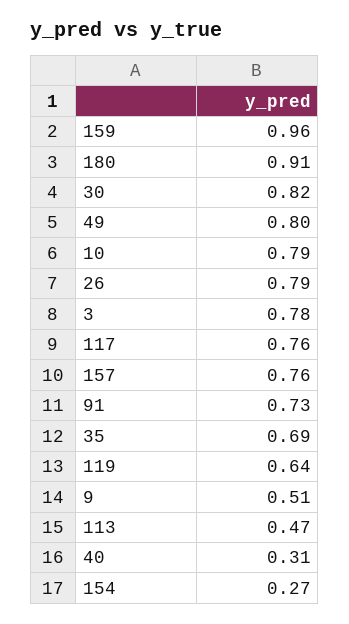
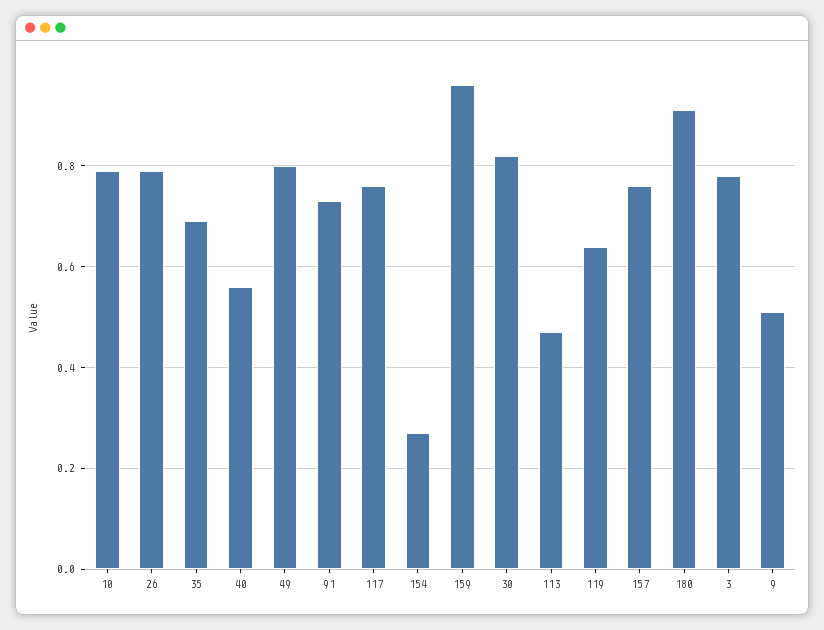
  {
    "159": 0.96,
    "180": 0.91,
    "30": 0.82,
    "49": 0.8,
    "10": 0.79,
    "26": 0.79,
    "3": 0.78,
    "117": 0.76,
    "157": 0.76,
    "91": 0.73,
    "35": 0.69,
    "119": 0.64,
    "9": 0.51,
    "113": 0.47,
-   "40": 0.31,
+   "40": 0.55,
    "154": 0.27
  }

